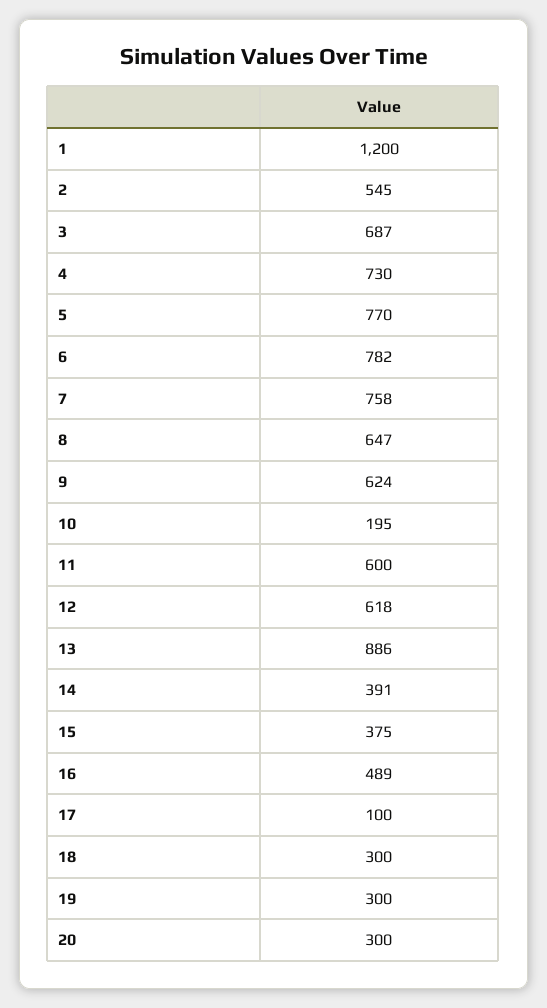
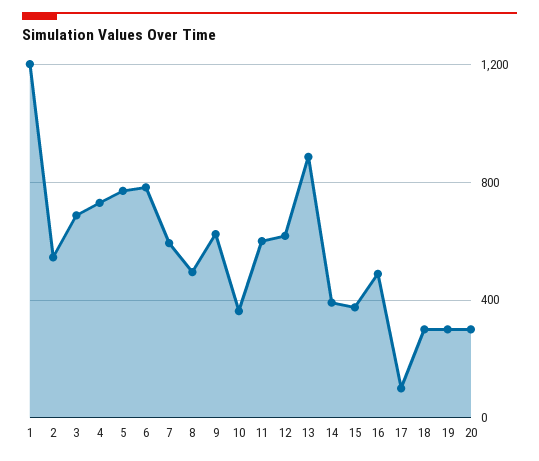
  {
    "1": 1200,
    "2": 545,
    "3": 687,
    "4": 730,
    "5": 770,
    "6": 782,
-   "7": 758,
+   "7": 600,
-   "8": 647,
+   "8": 500,
    "9": 624,
-   "10": 195,
+   "10": 350,
    "11": 600,
    "12": 618,
    "13": 886,
    "14": 391,
    "15": 375,
    "16": 489,
    "17": 100,
    "18": 300,
    "19": 300,
    "20": 300
  }

